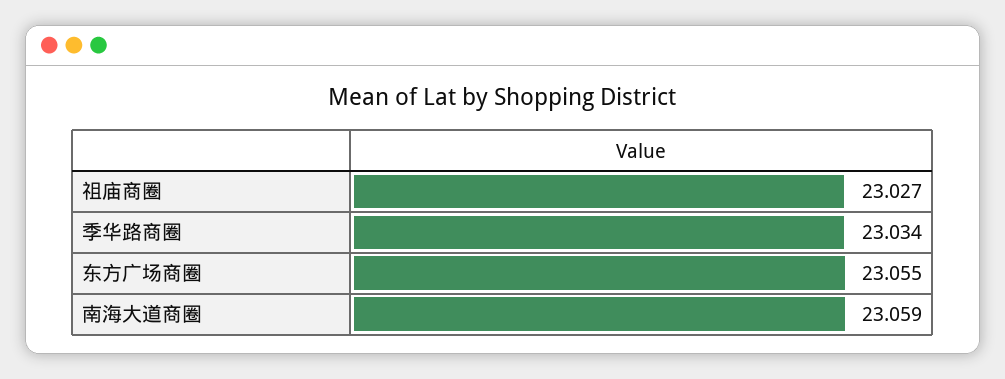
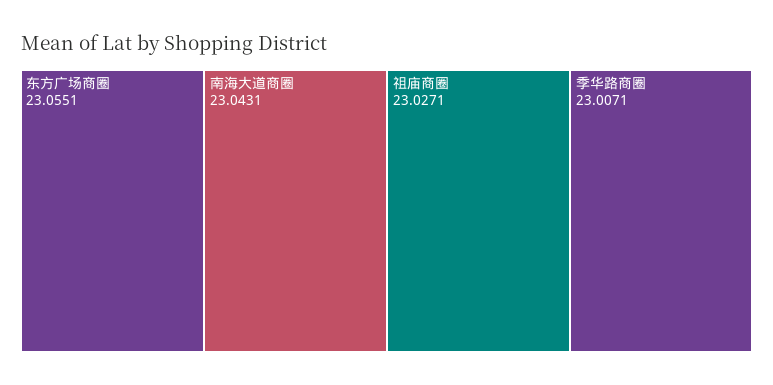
  {
    "祖庙商圈": 23.0271,
-   "季华路商圈": 23.034,
+   "季华路商圈": 23.0071,
    "东方广场商圈": 23.0551,
-   "南海大道商圈": 23.059
+   "南海大道商圈": 23.0431
  }

